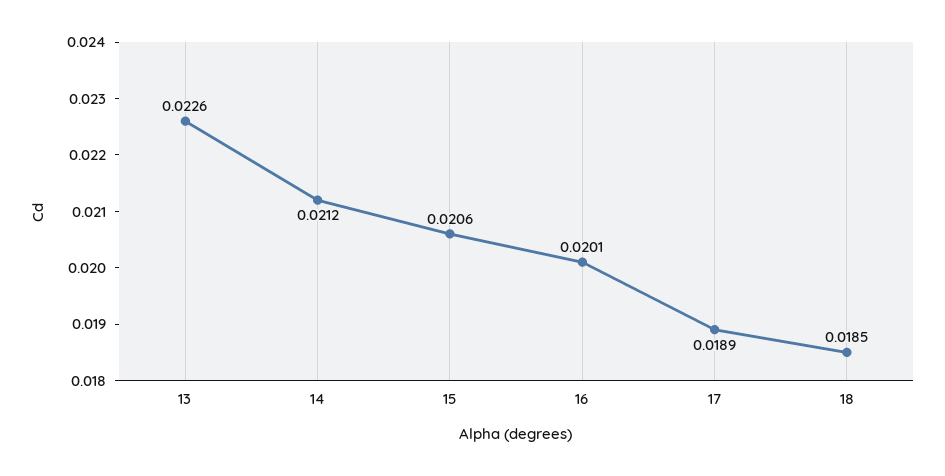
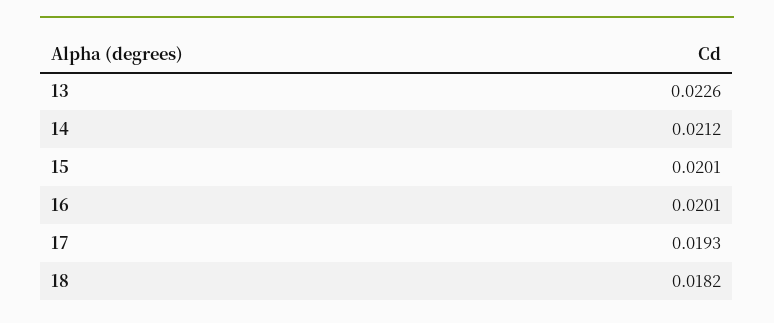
  {
    "13": 0.0226,
    "14": 0.0212,
-   "15": 0.0206,
+   "15": 0.0201,
    "16": 0.0201,
-   "17": 0.0189,
+   "17": 0.0193,
-   "18": 0.0185
+   "18": 0.0182
  }

